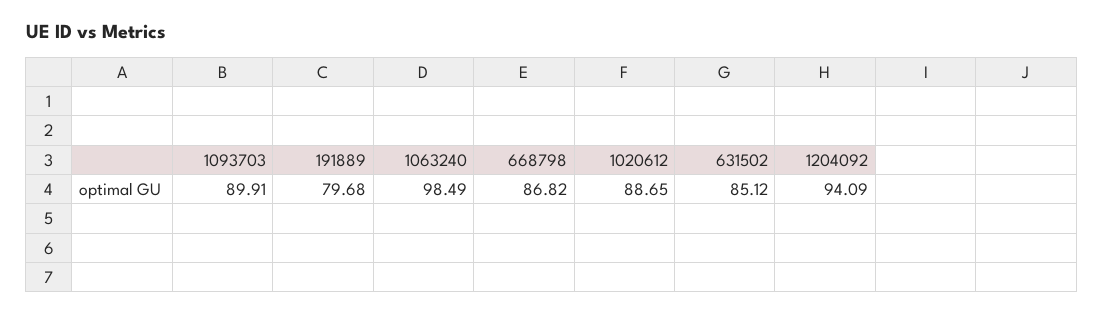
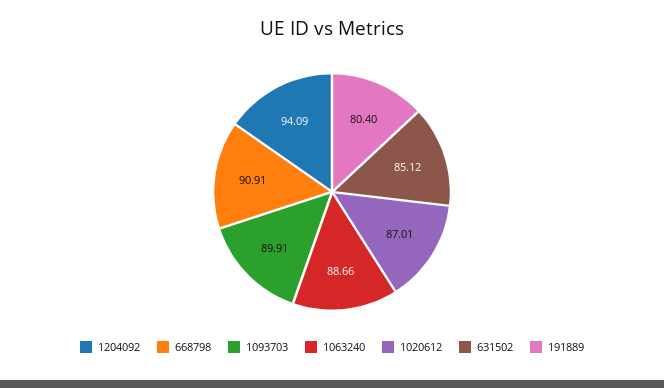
  {
    "1093703": 89.91,
-   "191889": 79.68,
+   "191889": 80.4,
-   "1063240": 98.49,
+   "1063240": 88.66,
-   "668798": 86.82,
+   "668798": 90.91,
-   "1020612": 88.65,
+   "1020612": 87.01,
    "631502": 85.12,
    "1204092": 94.09
  }

